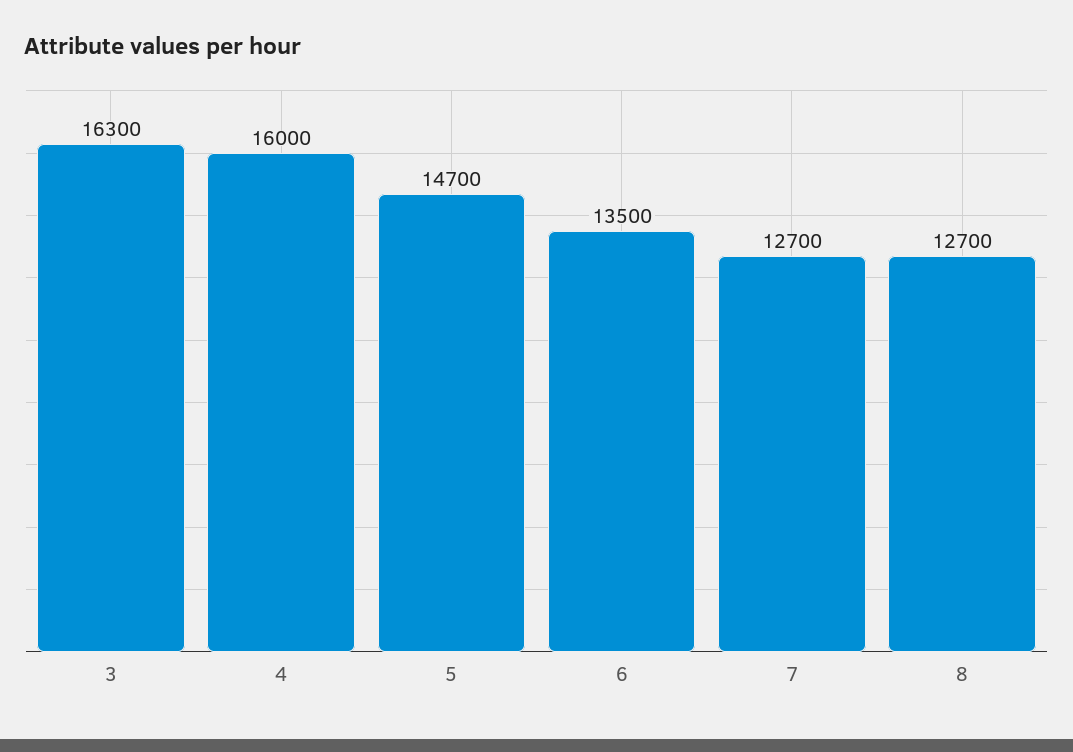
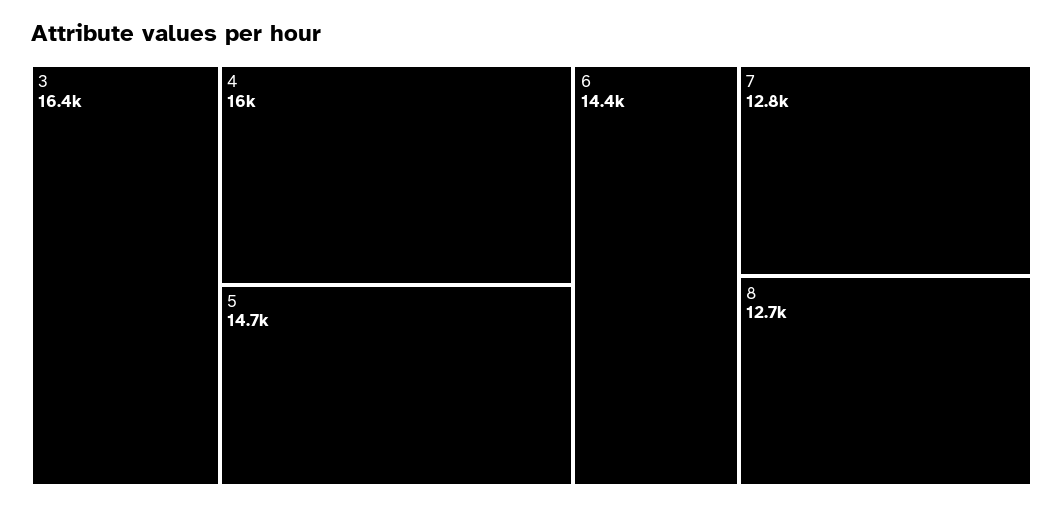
  {
-   "3": 16300,
+   "3": 16400,
    "4": 16000,
    "5": 14700,
-   "6": 13500,
+   "6": 14400,
-   "7": 12700,
+   "7": 12800,
    "8": 12700
  }

